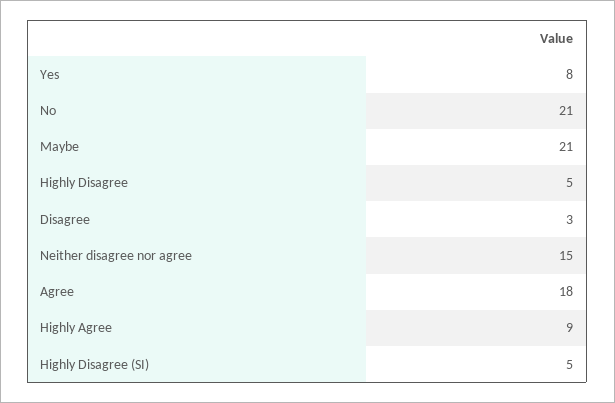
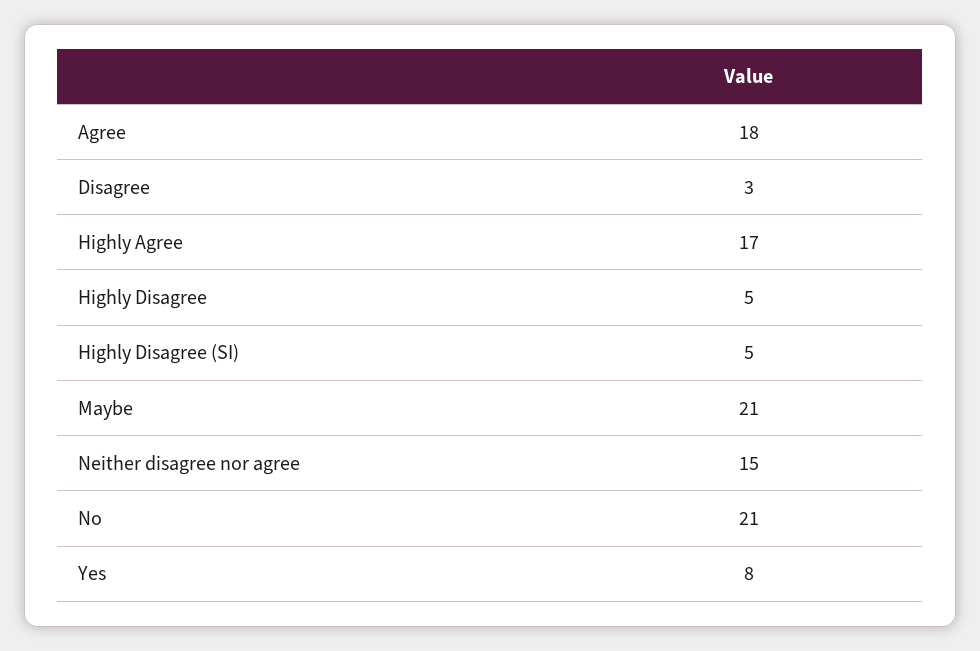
  {
    "Yes": 8,
    "No": 21,
    "Maybe": 21,
    "Highly Disagree": 5,
    "Disagree": 3,
    "Neither disagree nor agree": 15,
    "Agree": 18,
-   "Highly Agree": 9,
+   "Highly Agree": 17,
    "Highly Disagree (SI)": 5
  }

